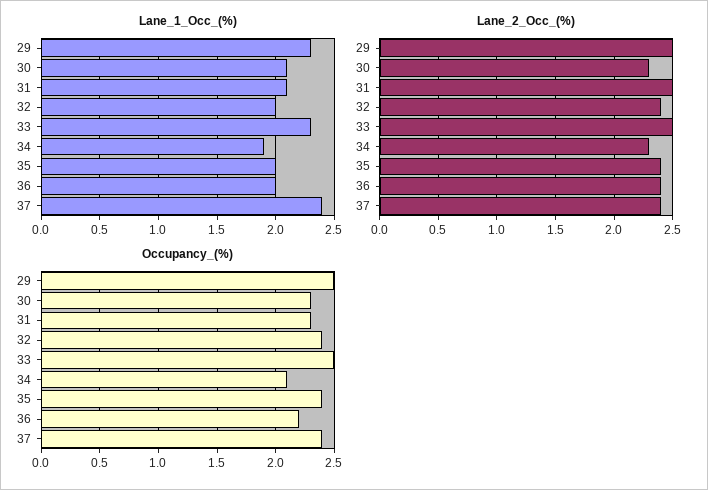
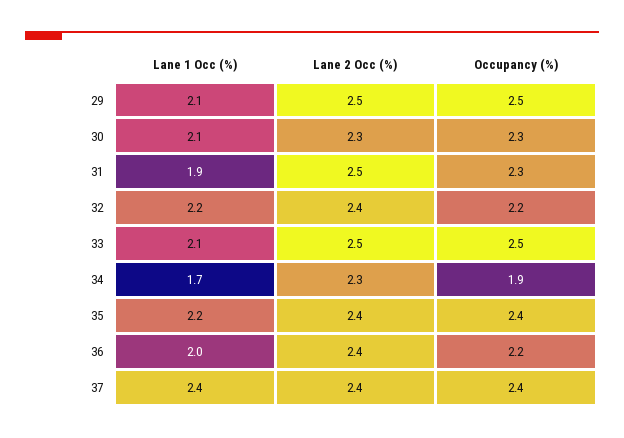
  {
    "Lane_1_Occ_(%)": {
-     "29": 2.3,
+     "29": 2.1,
      "30": 2.1,
-     "31": 2.1,
+     "31": 1.9,
-     "32": 2,
+     "32": 2.2,
-     "33": 2.3,
+     "33": 2.1,
-     "34": 1.9,
+     "34": 1.7,
-     "35": 2,
+     "35": 2.2,
      "36": 2,
      "37": 2.4
    },
    "Lane_2_Occ_(%)": {
      "29": 2.5,
      "30": 2.3,
      "31": 2.5,
      "32": 2.4,
      "33": 2.5,
      "34": 2.3,
      "35": 2.4,
      "36": 2.4,
      "37": 2.4
    },
    "Occupancy_(%)": {
      "29": 2.5,
      "30": 2.3,
      "31": 2.3,
-     "32": 2.4,
+     "32": 2.2,
      "33": 2.5,
-     "34": 2.1,
+     "34": 1.9,
      "35": 2.4,
      "36": 2.2,
      "37": 2.4
    }
  }

